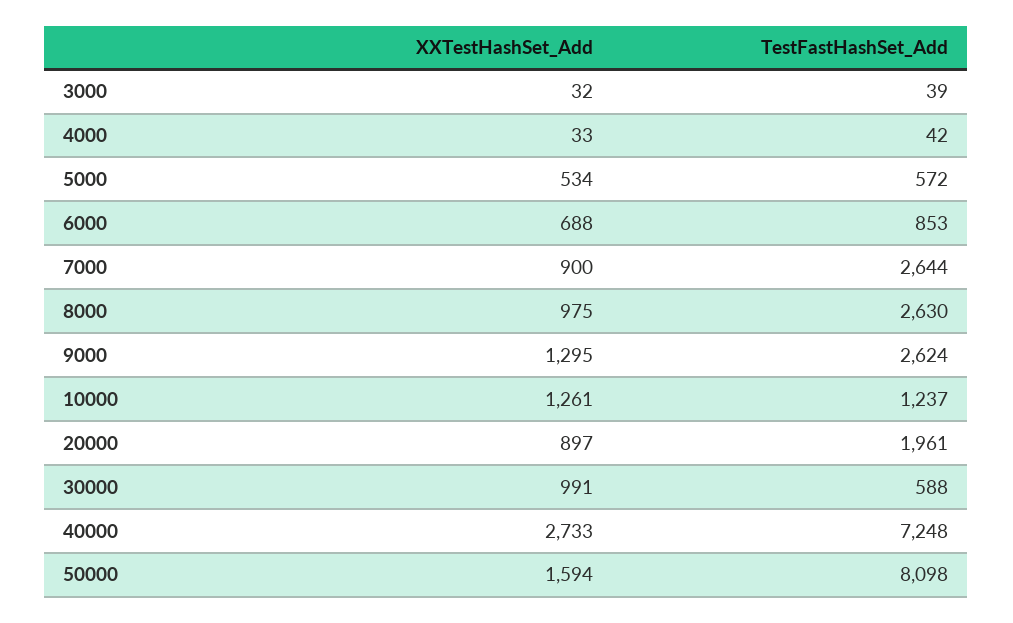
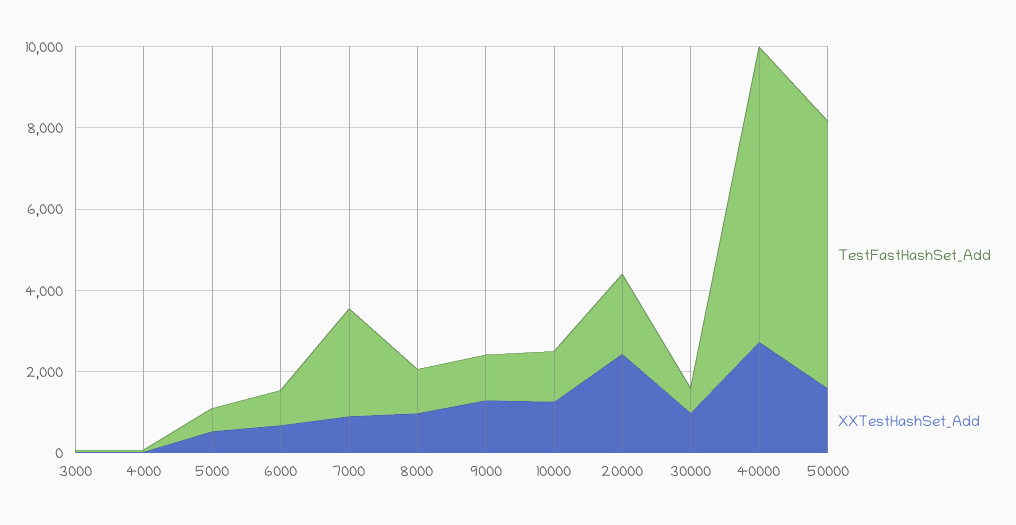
  {
    "XXTestHashSet_Add": {
      "3000": 32,
      "4000": 33,
      "5000": 534,
      "6000": 688,
      "7000": 900,
      "8000": 975,
      "9000": 1295,
      "10000": 1261,
-     "20000": 897,
+     "20000": 2500,
      "30000": 991,
      "40000": 2733,
      "50000": 1594
    },
    "TestFastHashSet_Add": {
      "3000": 39,
      "4000": 42,
      "5000": 572,
      "6000": 853,
      "7000": 2644,
-     "8000": 2630,
+     "8000": 1000,
-     "9000": 2624,
+     "9000": 1000,
      "10000": 1237,
      "20000": 1961,
      "30000": 588,
      "40000": 7248,
-     "50000": 8098
+     "50000": 6500
    }
  }

